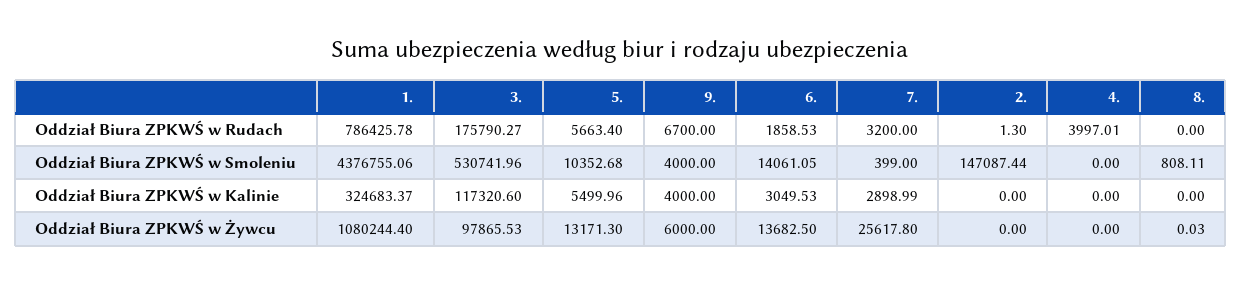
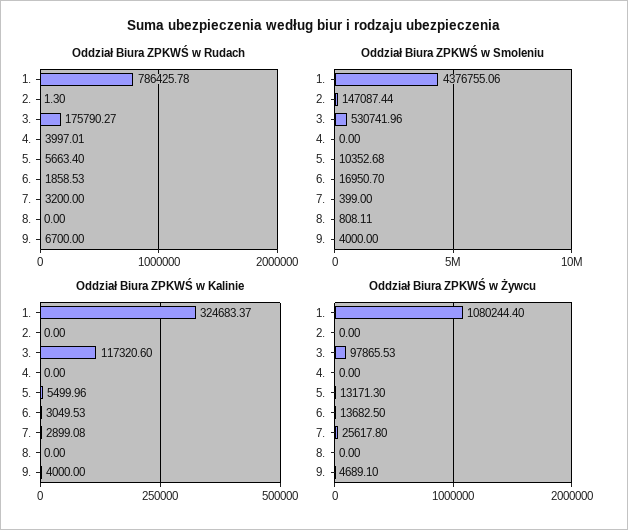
  {
    "Oddział Biura ZPKWŚ w Rudach": {
      "1.": 786425.78,
      "3.": 175790.27,
      "5.": 5663.4,
      "9.": 6700,
      "6.": 1858.53,
      "7.": 3200,
      "2.": 1.3,
      "4.": 3997.01,
      "8.": 0
    },
    "Oddział Biura ZPKWŚ w Smoleniu": {
      "1.": 4376755.06,
      "3.": 530741.96,
      "5.": 10352.68,
      "9.": 4000,
-     "6.": 14061.05,
+     "6.": 16950.7,
      "7.": 399,
      "2.": 147087.44,
      "4.": 0,
      "8.": 808.11
    },
    "Oddział Biura ZPKWŚ w Kalinie": {
      "1.": 324683.37,
      "3.": 117320.6,
      "5.": 5499.96,
      "9.": 4000,
      "6.": 3049.53,
-     "7.": 2898.99,
+     "7.": 2899.08,
      "2.": 0,
      "4.": 0,
      "8.": 0
    },
    "Oddział Biura ZPKWŚ w Żywcu": {
      "1.": 1080244.4,
      "3.": 97865.53,
      "5.": 13171.3,
-     "9.": 6000,
+     "9.": 4689.1,
      "6.": 13682.5,
      "7.": 25617.8,
      "2.": 0,
      "4.": 0,
-     "8.": 0.03
+     "8.": 0
    }
  }

